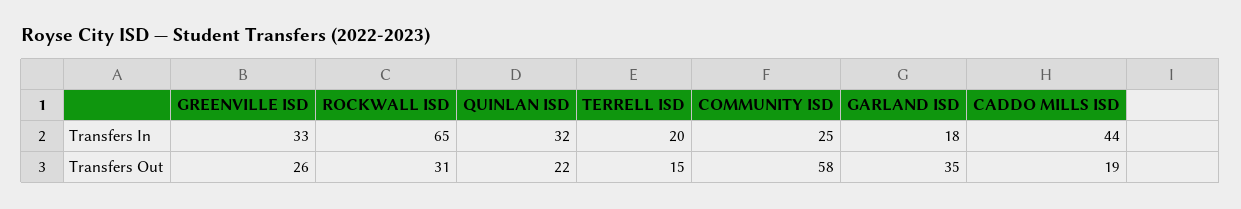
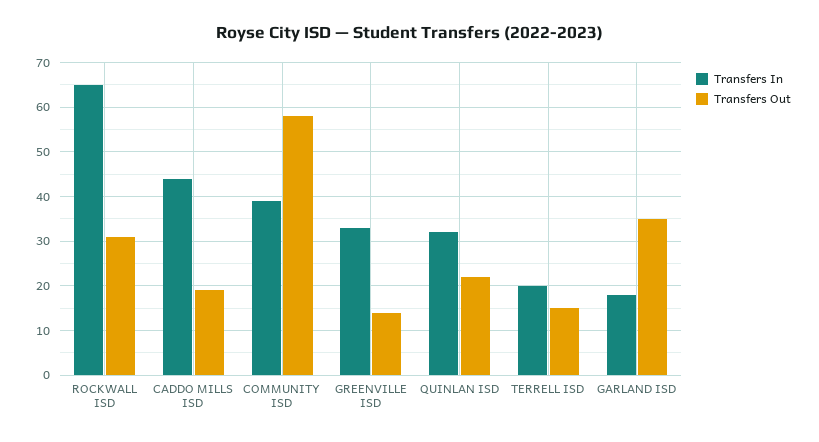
  {
    "Transfers In": {
      "GREENVILLE ISD": 33,
      "ROCKWALL ISD": 65,
      "QUINLAN ISD": 32,
      "TERRELL ISD": 20,
-     "COMMUNITY ISD": 25,
+     "COMMUNITY ISD": 40,
      "GARLAND ISD": 18,
      "CADDO MILLS ISD": 44
    },
    "Transfers Out": {
-     "GREENVILLE ISD": 26,
+     "GREENVILLE ISD": 15,
      "ROCKWALL ISD": 31,
      "QUINLAN ISD": 22,
      "TERRELL ISD": 15,
      "COMMUNITY ISD": 58,
      "GARLAND ISD": 35,
      "CADDO MILLS ISD": 19
    }
  }

